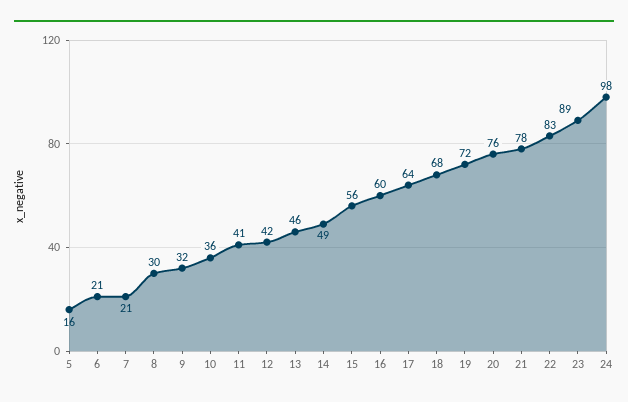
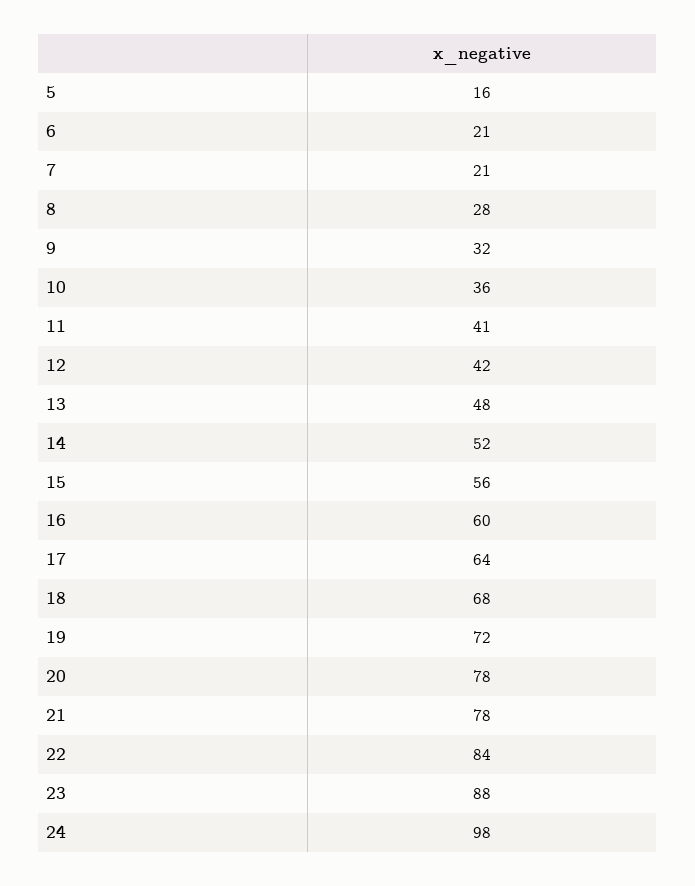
  {
    "5": 16,
    "6": 21,
    "7": 21,
-   "8": 30,
+   "8": 28,
    "9": 32,
    "10": 36,
    "11": 41,
    "12": 42,
-   "13": 46,
+   "13": 48,
-   "14": 49,
+   "14": 52,
    "15": 56,
    "16": 60,
    "17": 64,
    "18": 68,
    "19": 72,
-   "20": 76,
+   "20": 78,
    "21": 78,
-   "22": 83,
+   "22": 84,
-   "23": 89,
+   "23": 88,
    "24": 98
  }

